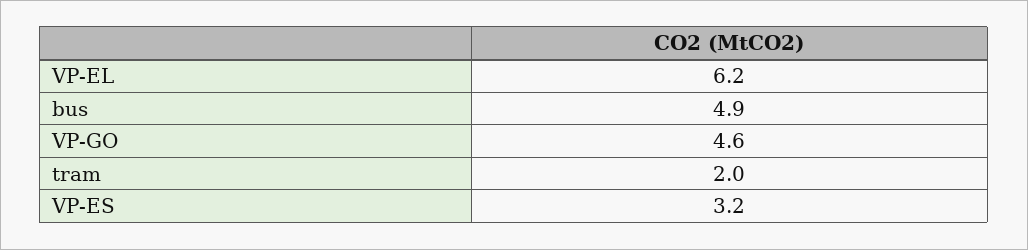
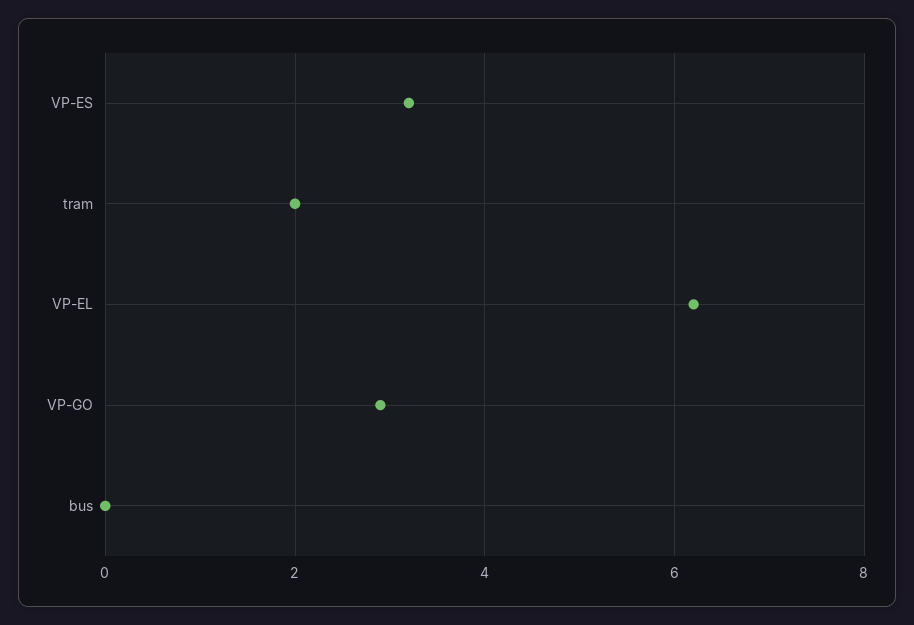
  {
    "VP-EL": 6.2,
-   "bus": 4.9,
+   "bus": 0,
-   "VP-GO": 4.6,
+   "VP-GO": 3,
    "tram": 2,
    "VP-ES": 3.2
  }

